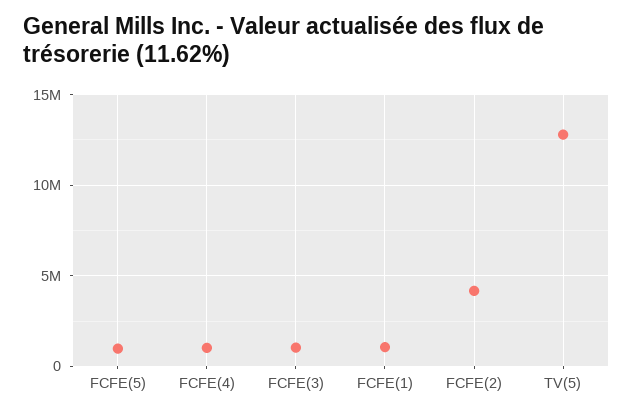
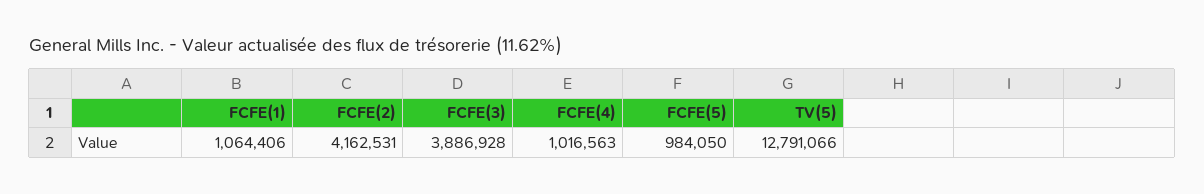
  {
    "FCFE(5)": 984050,
    "FCFE(4)": 1016563,
-   "FCFE(3)": 1000000,
+   "FCFE(3)": 3886928,
    "FCFE(1)": 1064406,
    "FCFE(2)": 4162531,
    "TV(5)": 12791066
  }

